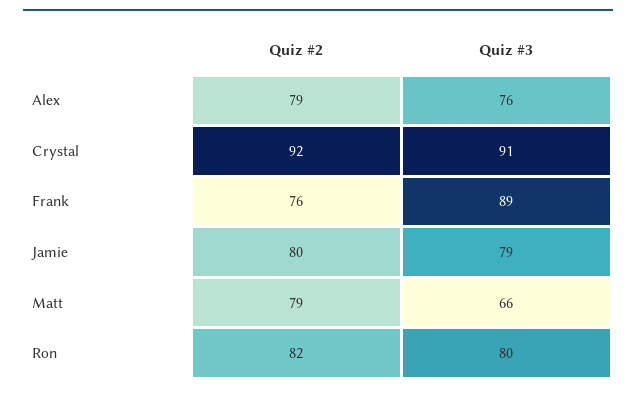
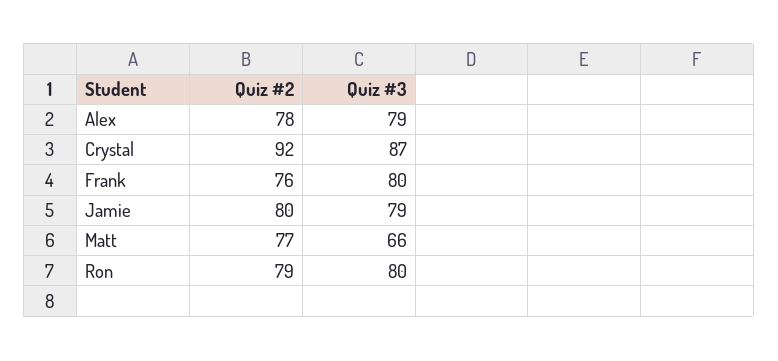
  {
    "Quiz #2": {
-     "Alex": 79,
+     "Alex": 78,
      "Crystal": 92,
      "Frank": 76,
      "Jamie": 80,
-     "Matt": 79,
+     "Matt": 77,
-     "Ron": 82
+     "Ron": 79
    },
    "Quiz #3": {
-     "Alex": 76,
+     "Alex": 79,
-     "Crystal": 91,
+     "Crystal": 87,
-     "Frank": 89,
+     "Frank": 80,
      "Jamie": 79,
      "Matt": 66,
      "Ron": 80
    }
  }

